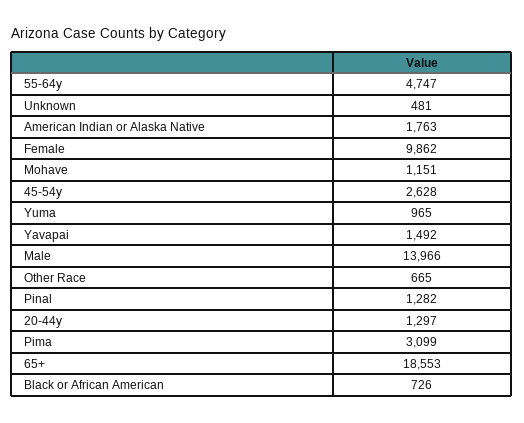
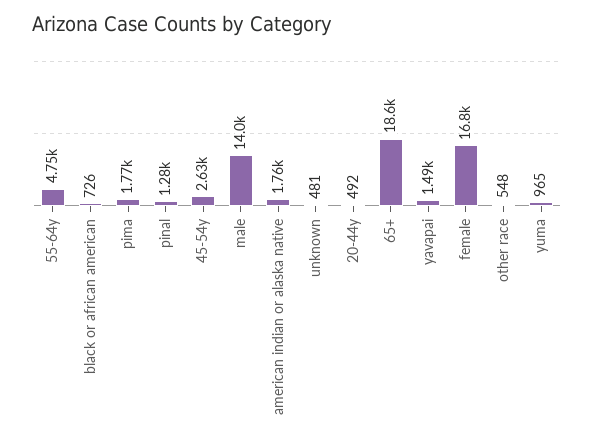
  {
    "55-64y": 4747,
    "Unknown": 481,
    "American Indian or Alaska Native": 1763,
-   "Female": 9862,
+   "Female": 16800,
-   "Mohave": 1151,
    "45-54y": 2628,
    "Yuma": 965,
    "Yavapai": 1492,
    "Male": 13966,
-   "Other Race": 665,
+   "Other Race": 548,
    "Pinal": 1282,
-   "20-44y": 1297,
+   "20-44y": 492,
-   "Pima": 3099,
+   "Pima": 1770,
    "65+": 18553,
    "Black or African American": 726
  }

